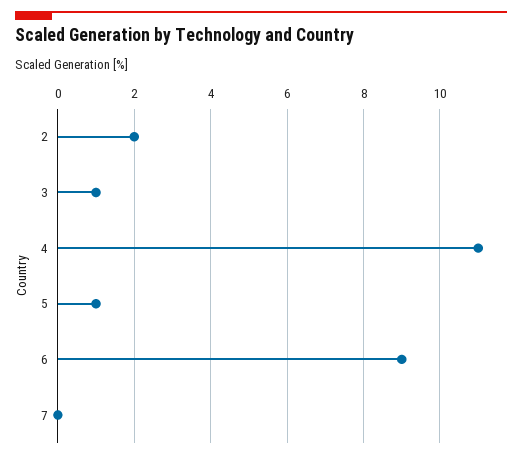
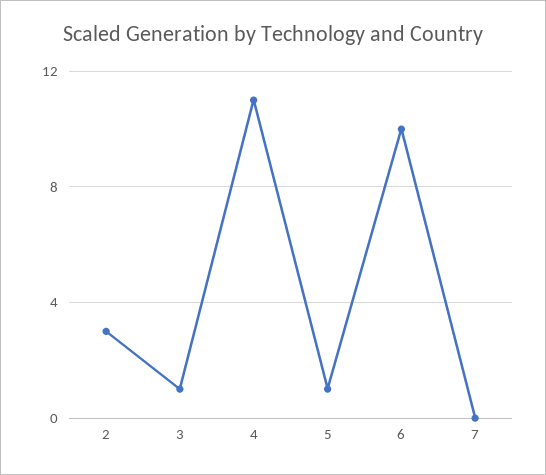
  {
-   "2": 2,
+   "2": 3,
    "3": 1,
    "4": 11,
    "5": 1,
-   "6": 9,
+   "6": 10,
    "7": 0
  }

